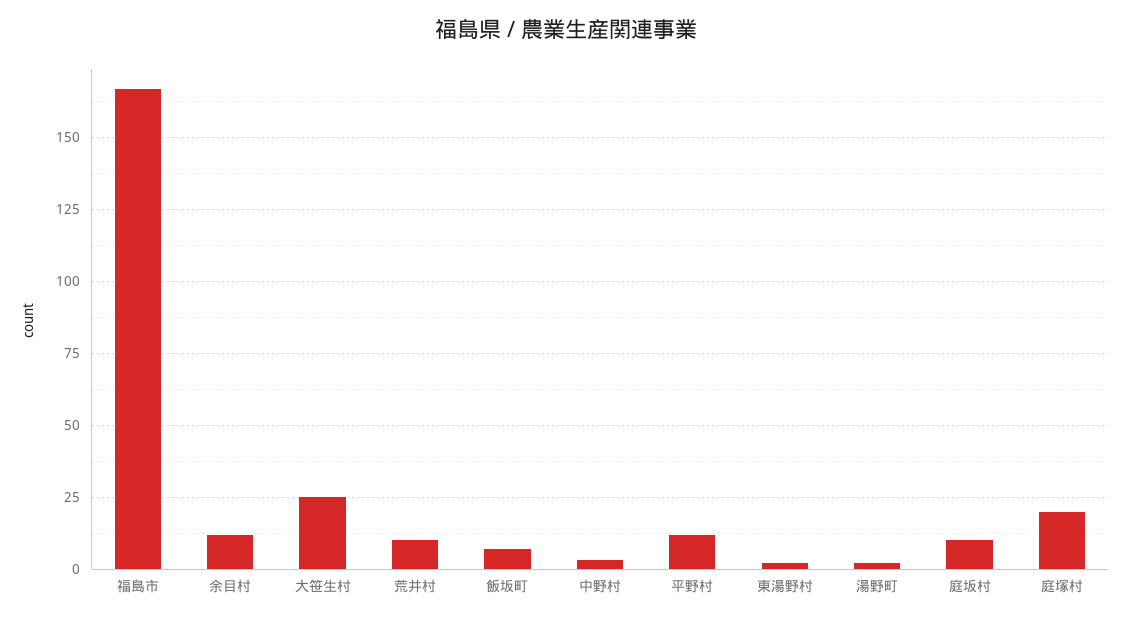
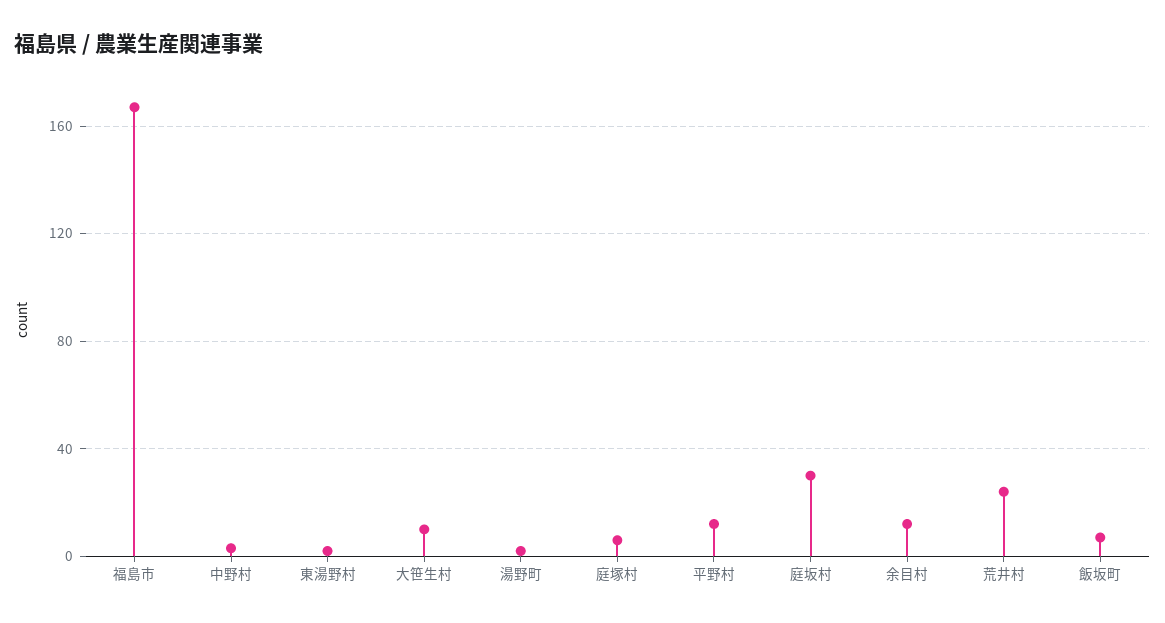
  {
    "福島市": 165,
    "余目村": 10,
-   "大笹生村": 25,
+   "大笹生村": 10,
-   "荒井村": 10,
+   "荒井村": 25,
    "飯坂町": 5,
    "中野村": 5,
    "平野村": 10,
    "東湯野村": 0,
    "湯野町": 0,
-   "庭坂村": 10,
+   "庭坂村": 30,
-   "庭塚村": 20
+   "庭塚村": 5
  }

